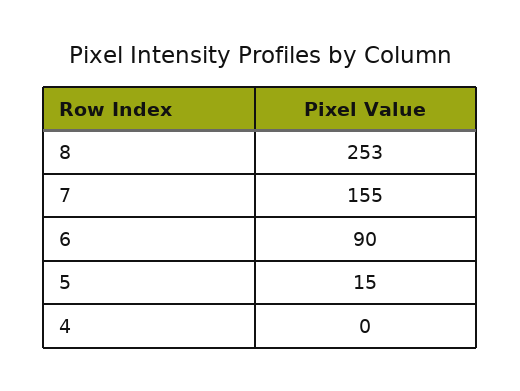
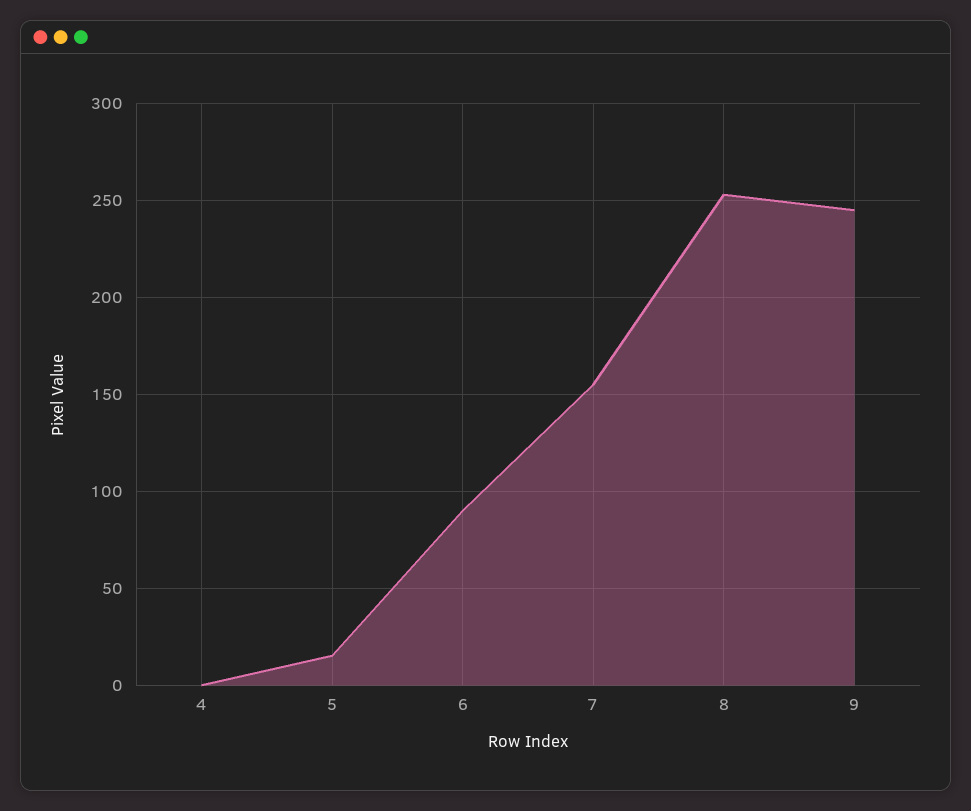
  {
    "8": 253,
    "7": 155,
    "6": 90,
    "5": 15,
-   "4": 0
+   "4": 0,
+   "9": 245
  }

